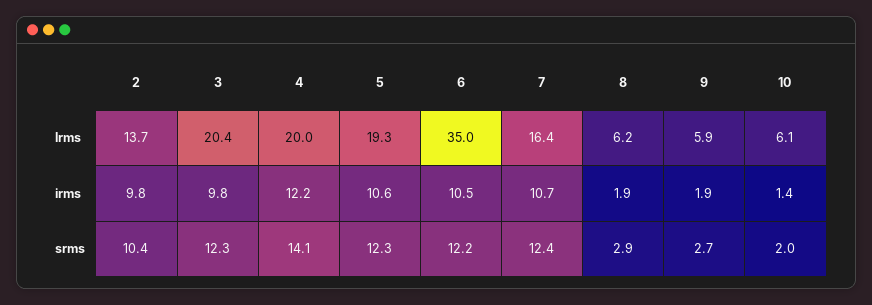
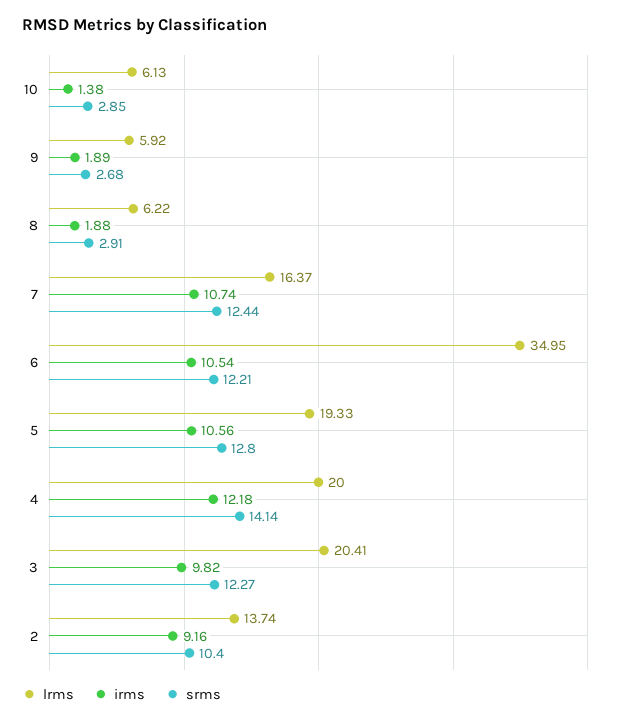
  {
    "lrms": {
      "2": 13.74,
      "3": 20.41,
      "4": 20,
      "5": 19.33,
      "6": 34.95,
      "7": 16.37,
      "8": 6.22,
      "9": 5.92,
      "10": 6.13
    },
    "irms": {
-     "2": 9.8,
+     "2": 9.16,
      "3": 9.82,
      "4": 12.18,
      "5": 10.56,
      "6": 10.54,
      "7": 10.74,
      "8": 1.88,
      "9": 1.89,
      "10": 1.38
    },
    "srms": {
      "2": 10.4,
      "3": 12.27,
      "4": 14.14,
-     "5": 12.3,
+     "5": 12.8,
      "6": 12.21,
      "7": 12.44,
      "8": 2.91,
      "9": 2.68,
-     "10": 2
+     "10": 2.85
    }
  }

